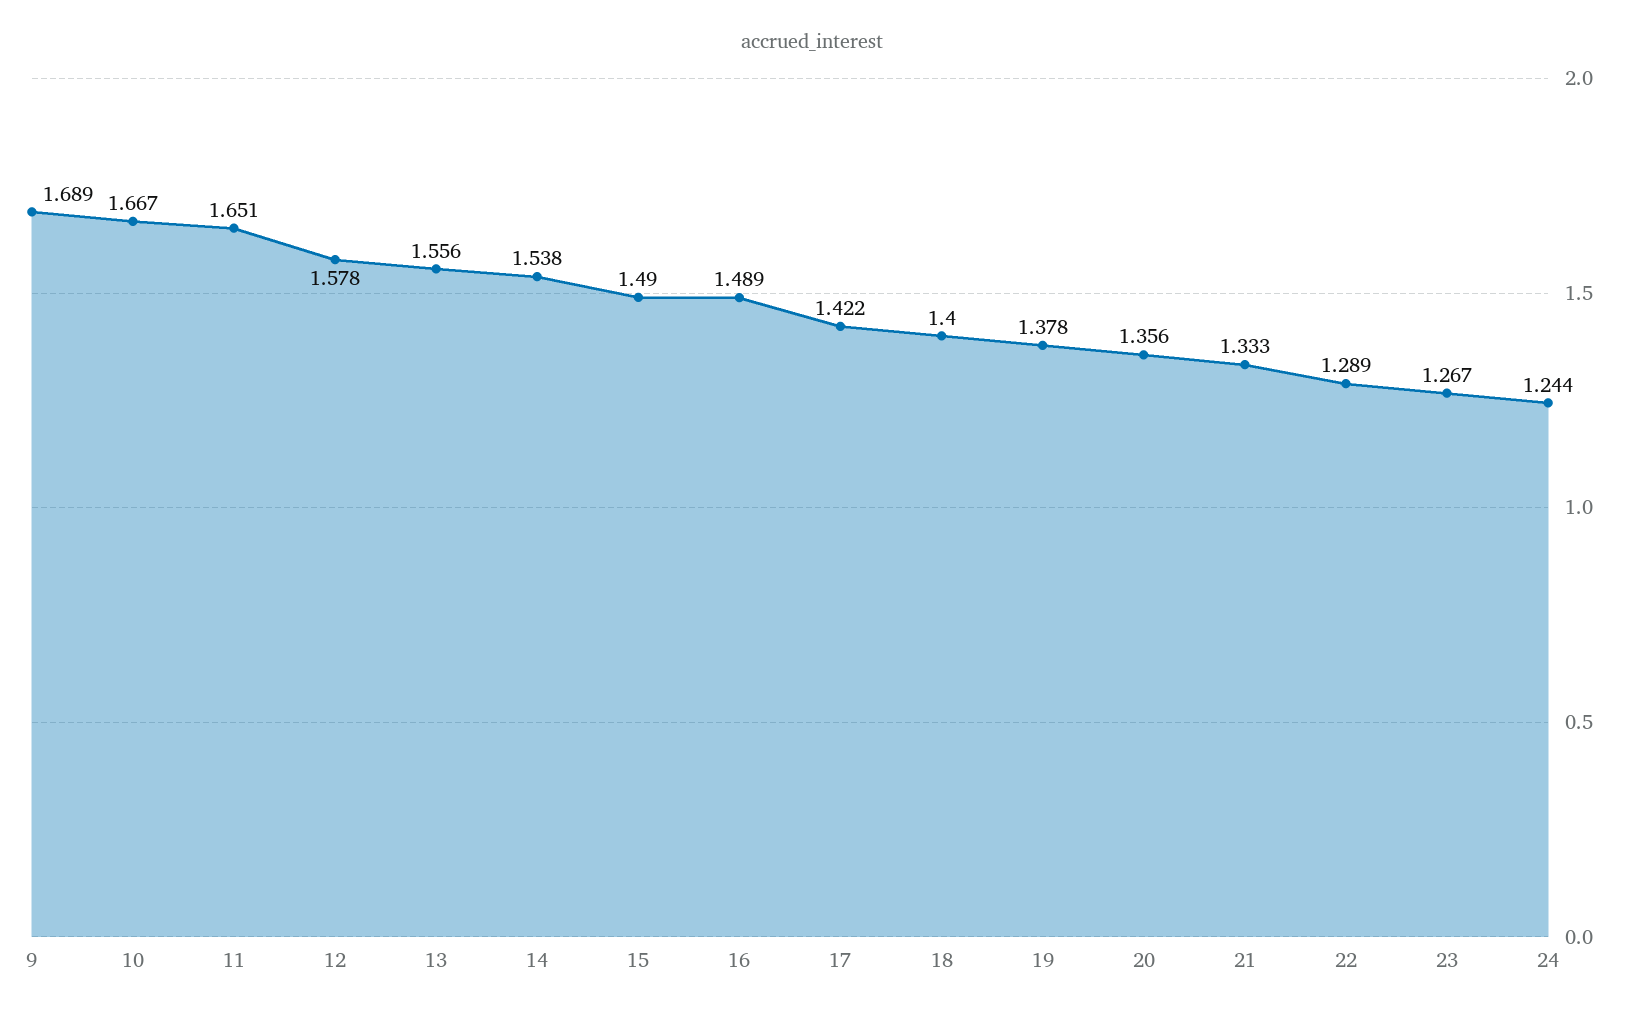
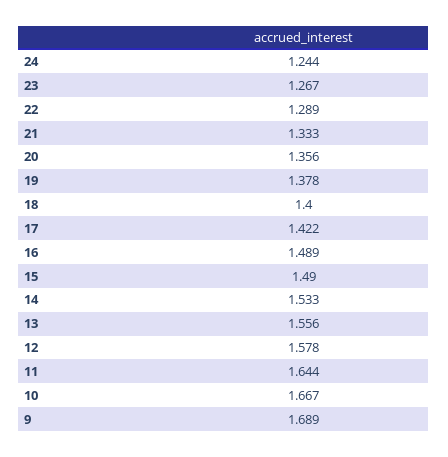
  {
    "9": 1.689,
    "10": 1.667,
-   "11": 1.651,
+   "11": 1.644,
    "12": 1.578,
    "13": 1.556,
-   "14": 1.538,
+   "14": 1.533,
    "15": 1.49,
    "16": 1.489,
    "17": 1.422,
    "18": 1.4,
    "19": 1.378,
    "20": 1.356,
    "21": 1.333,
    "22": 1.289,
    "23": 1.267,
    "24": 1.244
  }

